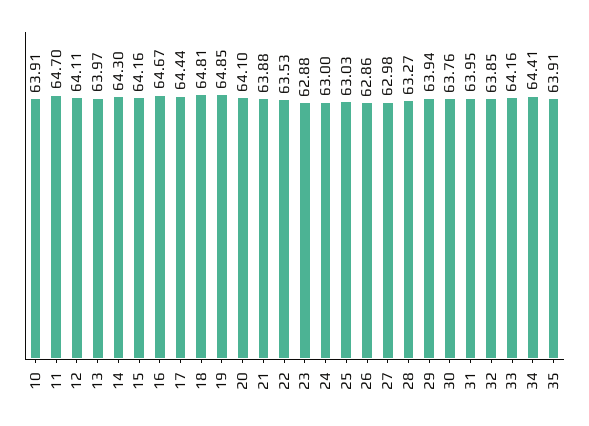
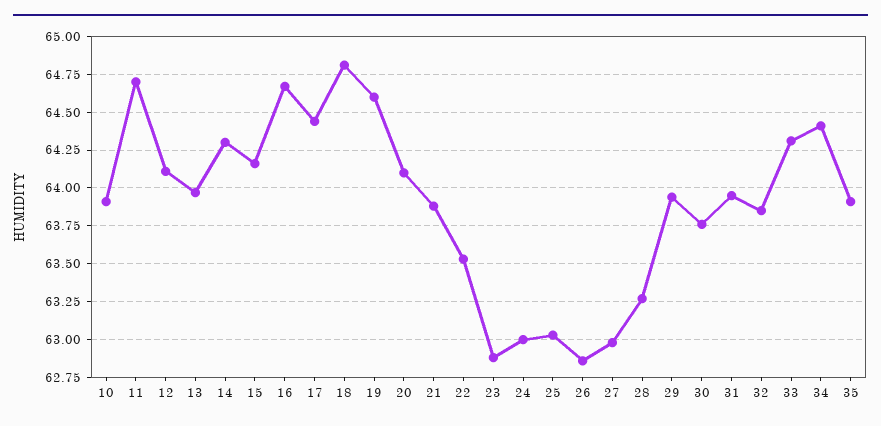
  {
    "10": 63.91,
    "11": 64.7,
    "12": 64.11,
    "13": 63.97,
    "14": 64.3,
    "15": 64.16,
    "16": 64.67,
    "17": 64.44,
    "18": 64.81,
-   "19": 64.85,
+   "19": 64.6,
    "20": 64.1,
    "21": 63.88,
    "22": 63.53,
    "23": 62.88,
    "24": 63,
    "25": 63.03,
    "26": 62.86,
    "27": 62.98,
    "28": 63.27,
    "29": 63.94,
    "30": 63.76,
    "31": 63.95,
    "32": 63.85,
-   "33": 64.16,
+   "33": 64.3,
    "34": 64.41,
    "35": 63.91
  }

